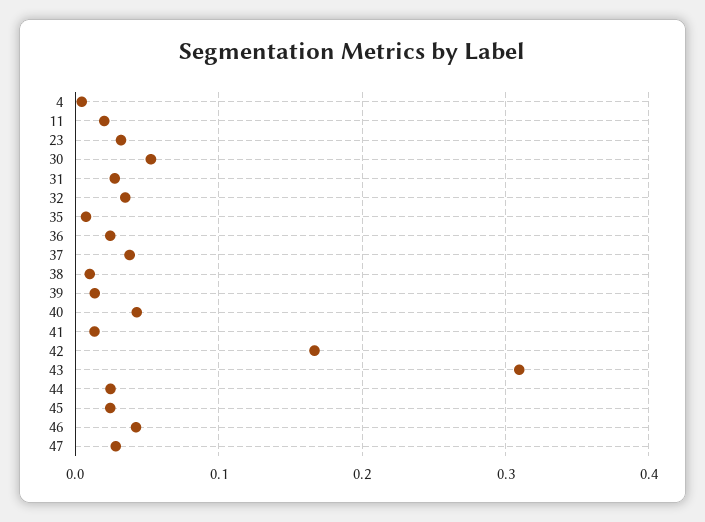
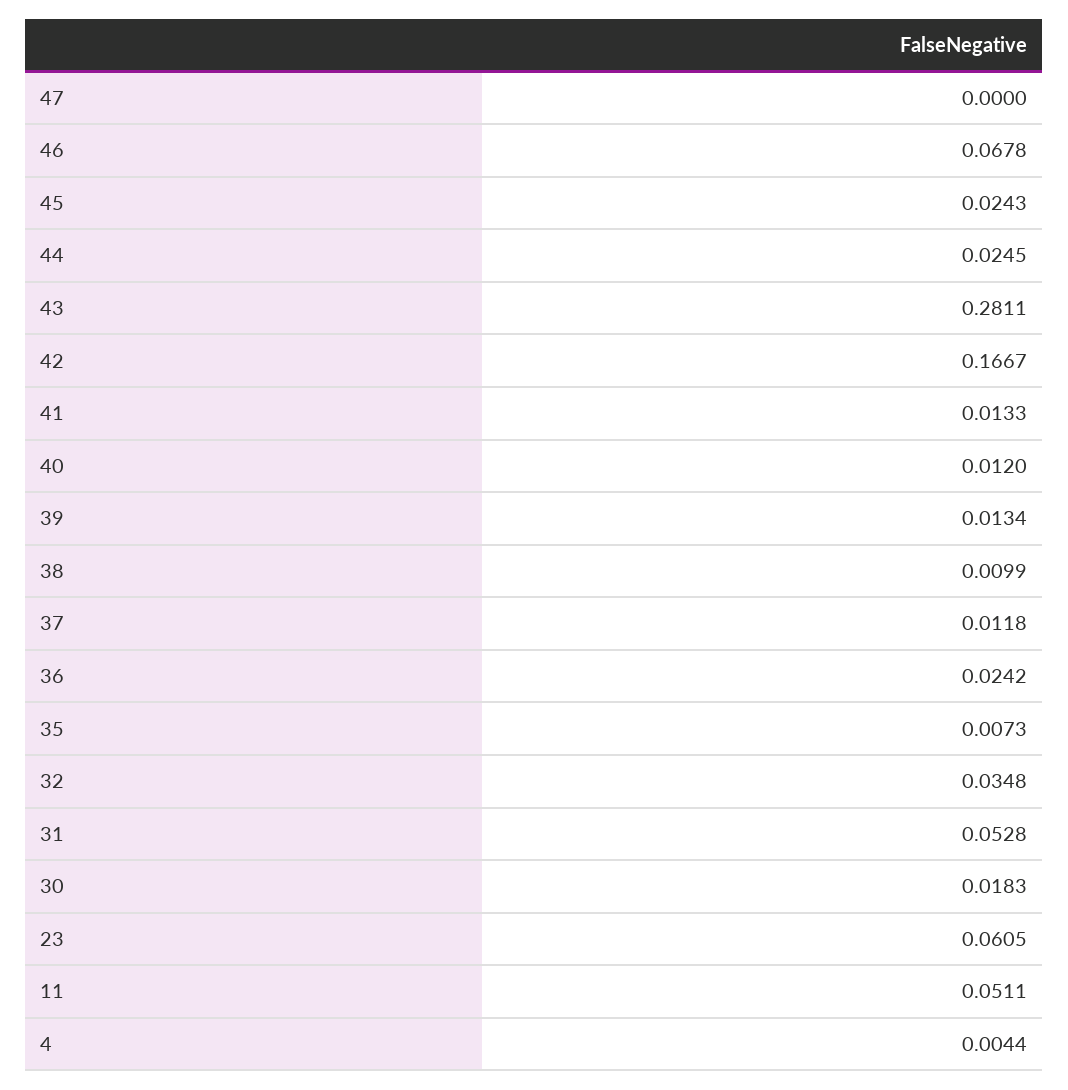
  {
    "4": 0.0044,
-   "11": 0.02,
+   "11": 0.0511,
-   "23": 0.03,
+   "23": 0.0605,
-   "30": 0.05,
+   "30": 0.0183,
-   "31": 0.03,
+   "31": 0.0528,
    "32": 0.0348,
    "35": 0.0073,
    "36": 0.0242,
-   "37": 0.04,
+   "37": 0.0118,
    "38": 0.0099,
    "39": 0.0134,
-   "40": 0.04,
+   "40": 0.012,
    "41": 0.0133,
    "42": 0.1667,
-   "43": 0.31,
+   "43": 0.2811,
    "44": 0.0245,
    "45": 0.0243,
-   "46": 0.04,
+   "46": 0.0678,
-   "47": 0.03
+   "47": 0
  }

